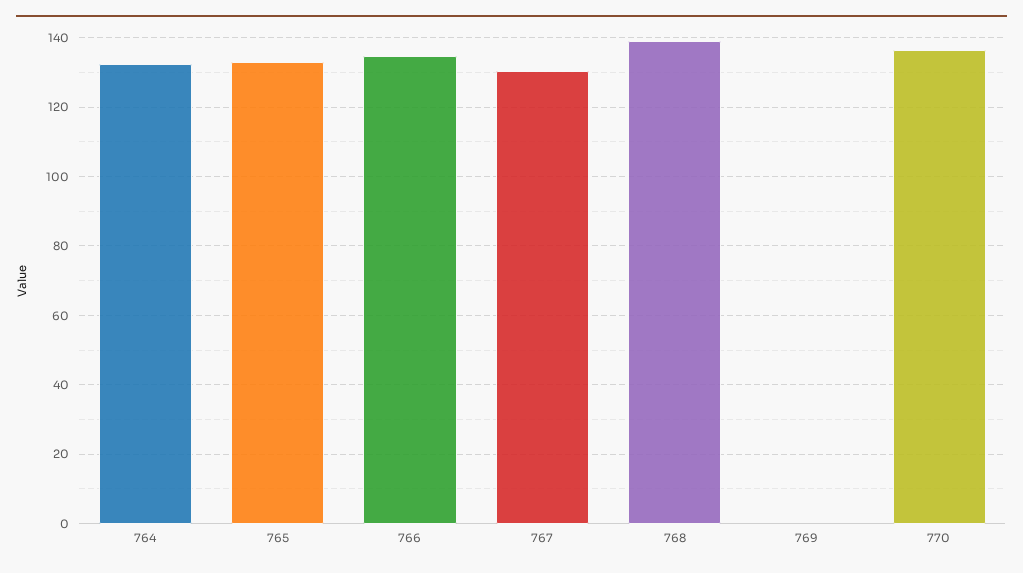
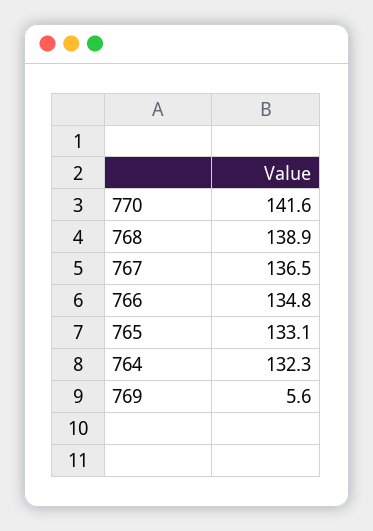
  {
    "764": 132.3,
    "765": 133.1,
    "766": 134.8,
-   "767": 130,
+   "767": 136.5,
    "768": 138.9,
-   "769": 0,
+   "769": 5.6,
-   "770": 136
+   "770": 141.6
  }

